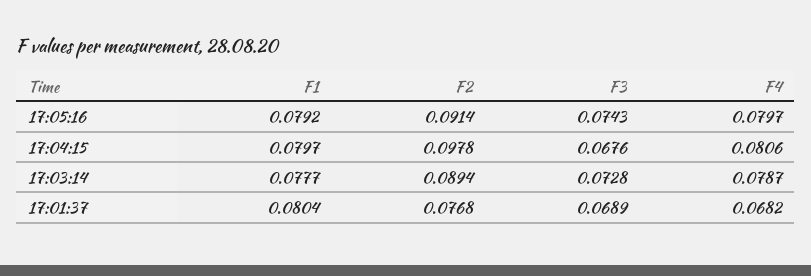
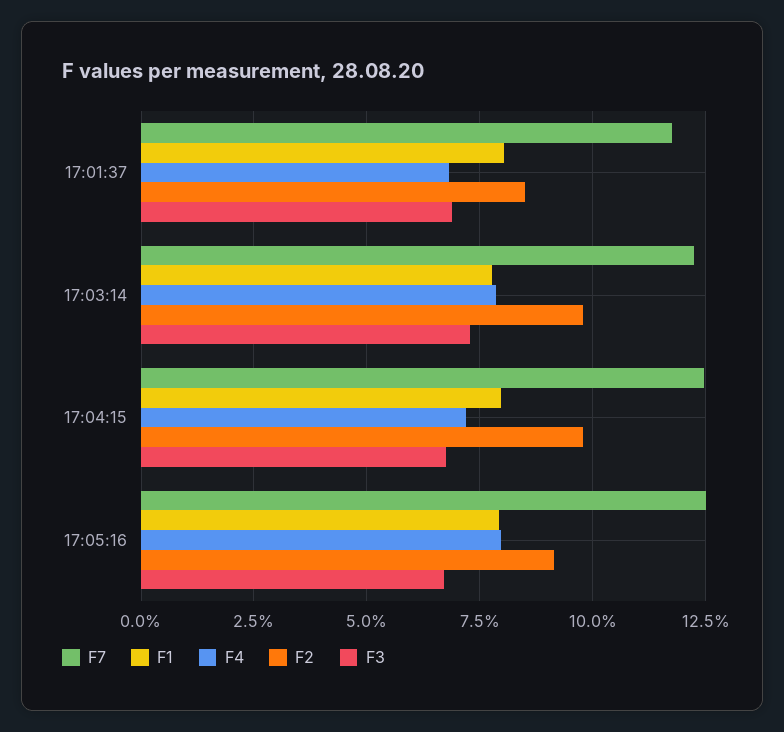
  {
    "F1": {
      "17:05:16": 0.0792,
      "17:04:15": 0.0797,
      "17:03:14": 0.0777,
      "17:01:37": 0.0804
    },
    "F2": {
      "17:05:16": 0.0914,
      "17:04:15": 0.0978,
-     "17:03:14": 0.0894,
+     "17:03:14": 0.0975,
-     "17:01:37": 0.0768
+     "17:01:37": 0.085
    },
    "F3": {
-     "17:05:16": 0.0743,
+     "17:05:16": 0.0675,
      "17:04:15": 0.0676,
      "17:03:14": 0.0728,
      "17:01:37": 0.0689
    },
    "F4": {
      "17:05:16": 0.0797,
-     "17:04:15": 0.0806,
+     "17:04:15": 0.0725,
      "17:03:14": 0.0787,
      "17:01:37": 0.0682
-   }
+   },
+   "F7": {
+     "17:01:37": 0.1175,
+     "17:03:14": 0.1225,
+     "17:04:15": 0.125,
+     "17:05:16": 0.125
+   }
  }

